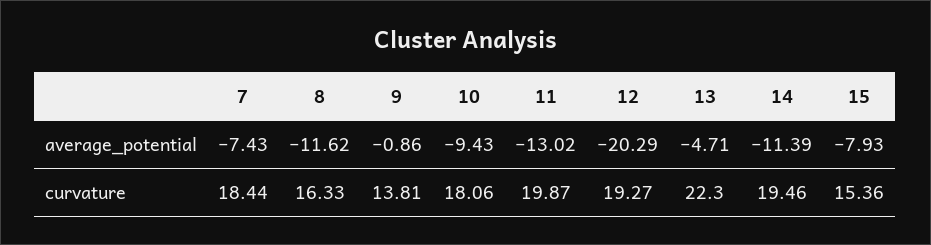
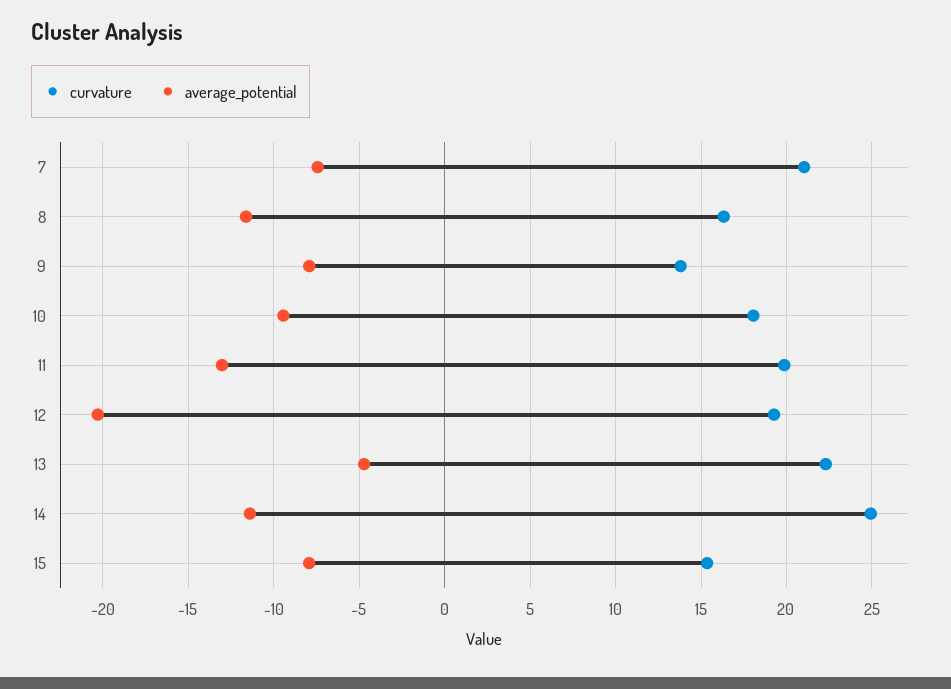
  {
    "average_potential": {
      "7": -7.43,
      "8": -11.62,
-     "9": -0.86,
+     "9": -8,
      "10": -9.43,
      "11": -13.02,
      "12": -20.29,
      "13": -4.71,
      "14": -11.39,
      "15": -7.93
    },
    "curvature": {
-     "7": 18.44,
+     "7": 21,
      "8": 16.33,
      "9": 13.81,
      "10": 18.06,
      "11": 19.87,
      "12": 19.27,
      "13": 22.3,
-     "14": 19.46,
+     "14": 25,
      "15": 15.36
    }
  }

